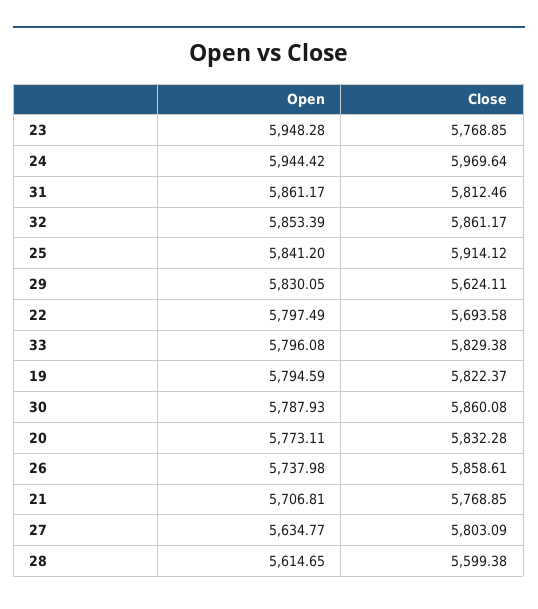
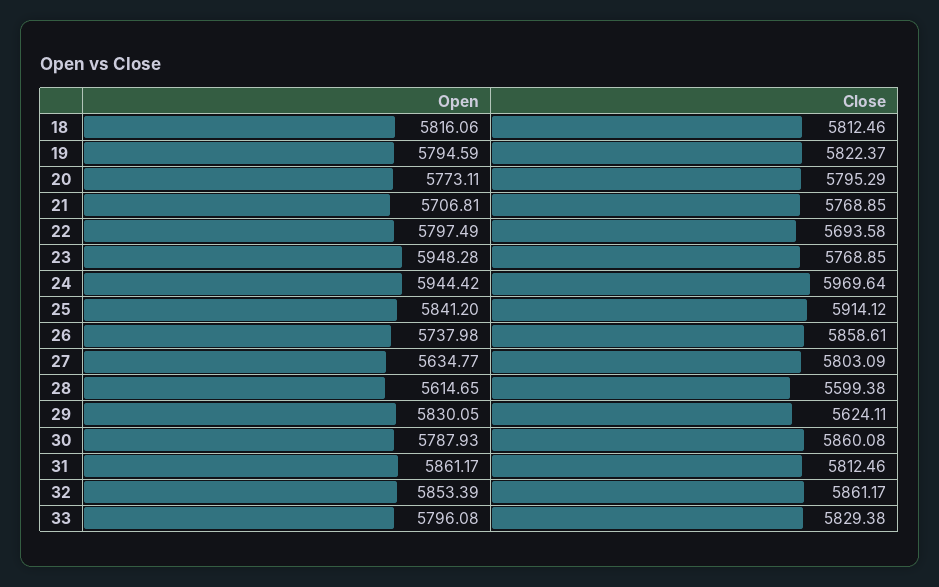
  {
    "Open": {
      "23": 5948.28,
      "24": 5944.42,
      "31": 5861.17,
      "32": 5853.39,
      "25": 5841.2,
      "29": 5830.05,
      "22": 5797.49,
      "33": 5796.08,
      "19": 5794.59,
      "30": 5787.93,
      "20": 5773.11,
      "26": 5737.98,
      "21": 5706.81,
      "27": 5634.77,
-     "28": 5614.65
+     "28": 5614.65,
+     "18": 5816.06
    },
    "Close": {
      "23": 5768.85,
      "24": 5969.64,
      "31": 5812.46,
      "32": 5861.17,
      "25": 5914.12,
      "29": 5624.11,
      "22": 5693.58,
      "33": 5829.38,
      "19": 5822.37,
      "30": 5860.08,
-     "20": 5832.28,
+     "20": 5795.29,
      "26": 5858.61,
      "21": 5768.85,
      "27": 5803.09,
-     "28": 5599.38
+     "28": 5599.38,
+     "18": 5812.46
    }
  }

